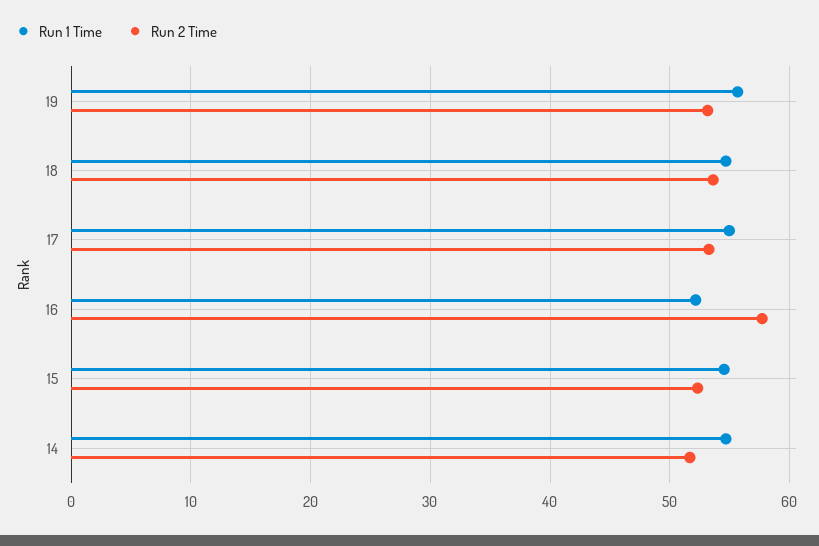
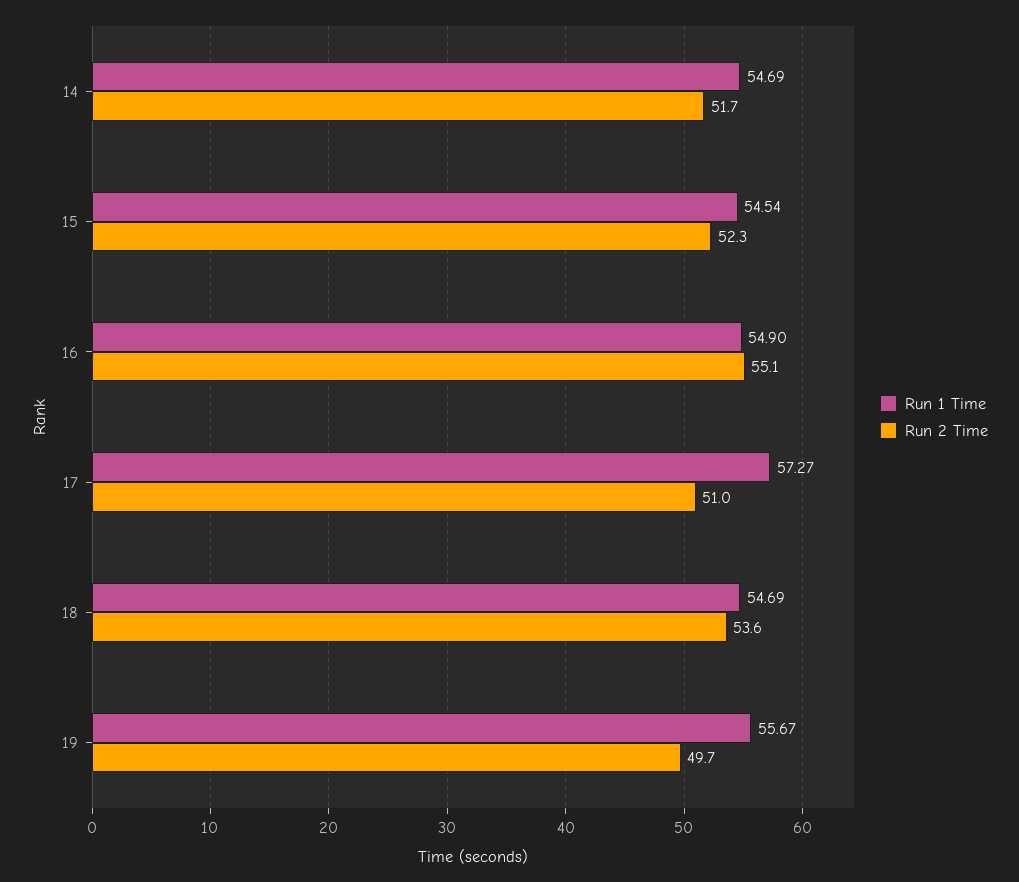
  {
    "Run 1 Time": {
      "19": 55.67,
      "18": 54.69,
-     "17": 55,
+     "17": 57.27,
-     "16": 52,
+     "16": 54.9,
      "15": 54.54,
      "14": 54.69
    },
    "Run 2 Time": {
-     "19": 53,
+     "19": 49.7,
      "18": 53.6,
-     "17": 53,
+     "17": 51,
-     "16": 58,
+     "16": 55.1,
      "15": 52.3,
      "14": 51.7
    }
  }

